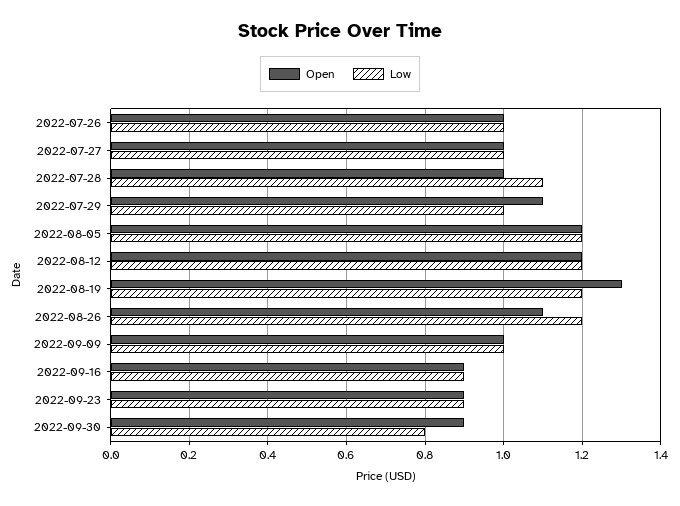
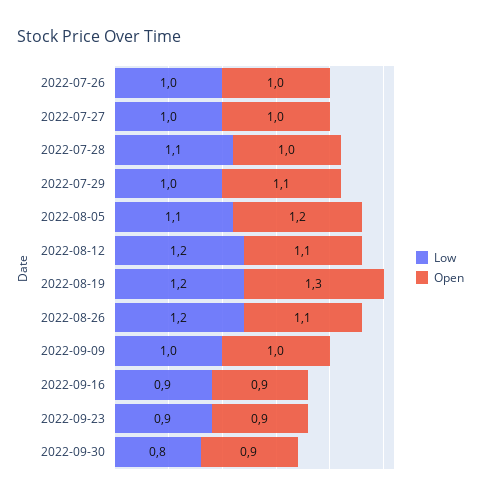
  {
    "Open": {
      "2022-07-26": 1,
      "2022-07-27": 1,
      "2022-07-28": 1,
      "2022-07-29": 1.1,
      "2022-08-05": 1.2,
-     "2022-08-12": 1.2,
+     "2022-08-12": 1.1,
      "2022-08-19": 1.3,
      "2022-08-26": 1.1,
      "2022-09-09": 1,
      "2022-09-16": 0.9,
      "2022-09-23": 0.9,
      "2022-09-30": 0.9
    },
    "Low": {
      "2022-07-26": 1,
      "2022-07-27": 1,
      "2022-07-28": 1.1,
      "2022-07-29": 1,
-     "2022-08-05": 1.2,
+     "2022-08-05": 1.1,
      "2022-08-12": 1.2,
      "2022-08-19": 1.2,
      "2022-08-26": 1.2,
      "2022-09-09": 1,
      "2022-09-16": 0.9,
      "2022-09-23": 0.9,
      "2022-09-30": 0.8
    }
  }

